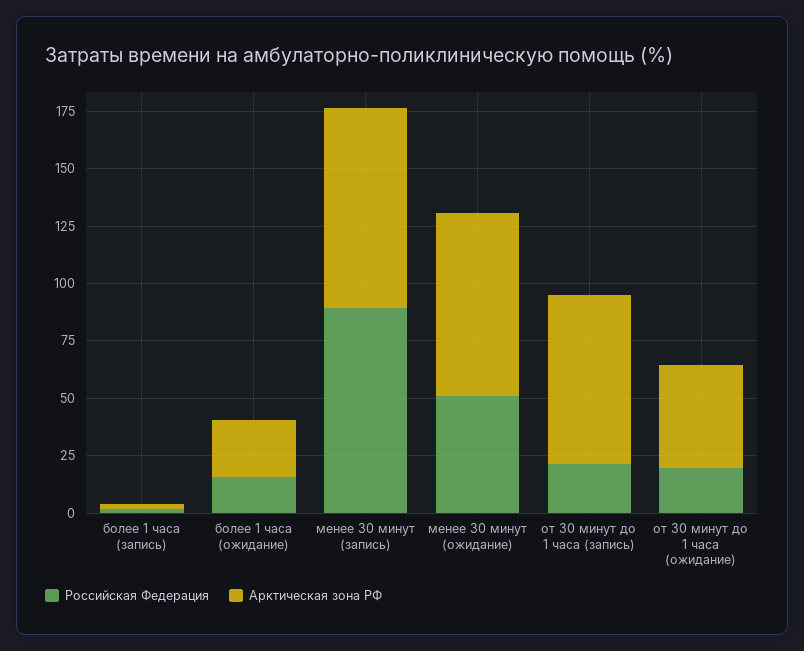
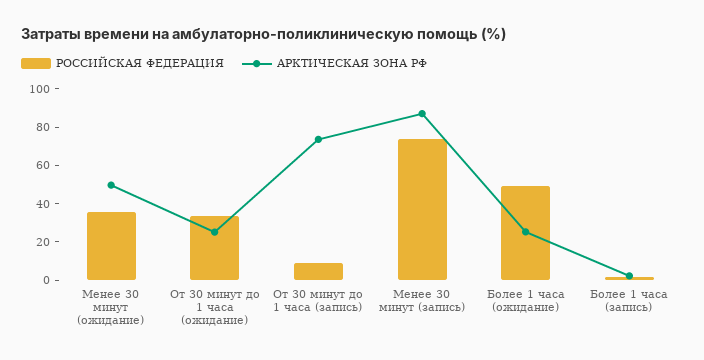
  {
    "Российская Федерация": {
      "более 1 часа (запись)": 0,
-     "более 1 часа (ожидание)": 15,
+     "более 1 часа (ожидание)": 50,
-     "менее 30 минут (запись)": 90,
+     "менее 30 минут (запись)": 75,
-     "менее 30 минут (ожидание)": 50,
+     "менее 30 минут (ожидание)": 35,
-     "от 30 минут до 1 часа (запись)": 20,
+     "от 30 минут до 1 часа (запись)": 10,
-     "от 30 минут до 1 часа (ожидание)": 20
+     "от 30 минут до 1 часа (ожидание)": 35
    },
    "Арктическая зона РФ": {
      "более 1 часа (запись)": 0,
      "более 1 часа (ожидание)": 25,
      "менее 30 минут (запись)": 85,
-     "менее 30 минут (ожидание)": 80,
+     "менее 30 минут (ожидание)": 50,
      "от 30 минут до 1 часа (запись)": 75,
-     "от 30 минут до 1 часа (ожидание)": 45
+     "от 30 минут до 1 часа (ожидание)": 25
    }
  }

